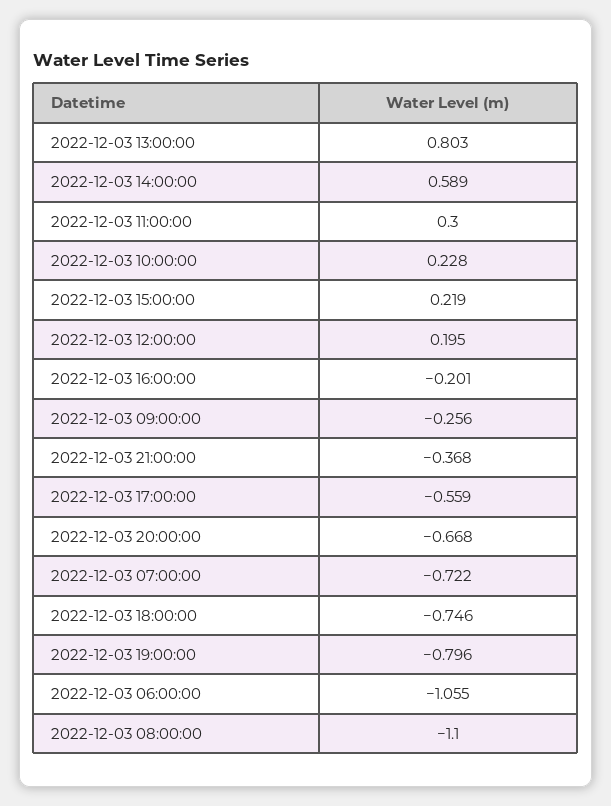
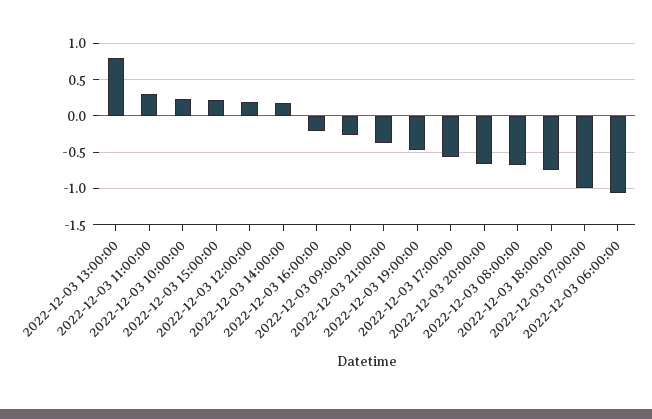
  {
    "2022-12-03 13:00:00": 0.803,
-   "2022-12-03 14:00:00": 0.589,
+   "2022-12-03 14:00:00": 0.2,
    "2022-12-03 11:00:00": 0.3,
    "2022-12-03 10:00:00": 0.228,
    "2022-12-03 15:00:00": 0.219,
    "2022-12-03 12:00:00": 0.195,
    "2022-12-03 16:00:00": -0.201,
    "2022-12-03 09:00:00": -0.256,
    "2022-12-03 21:00:00": -0.368,
    "2022-12-03 17:00:00": -0.559,
    "2022-12-03 20:00:00": -0.668,
-   "2022-12-03 07:00:00": -0.722,
+   "2022-12-03 07:00:00": -1,
    "2022-12-03 18:00:00": -0.746,
-   "2022-12-03 19:00:00": -0.796,
+   "2022-12-03 19:00:00": -0.5,
    "2022-12-03 06:00:00": -1.055,
-   "2022-12-03 08:00:00": -1.1
+   "2022-12-03 08:00:00": -0.7
  }

